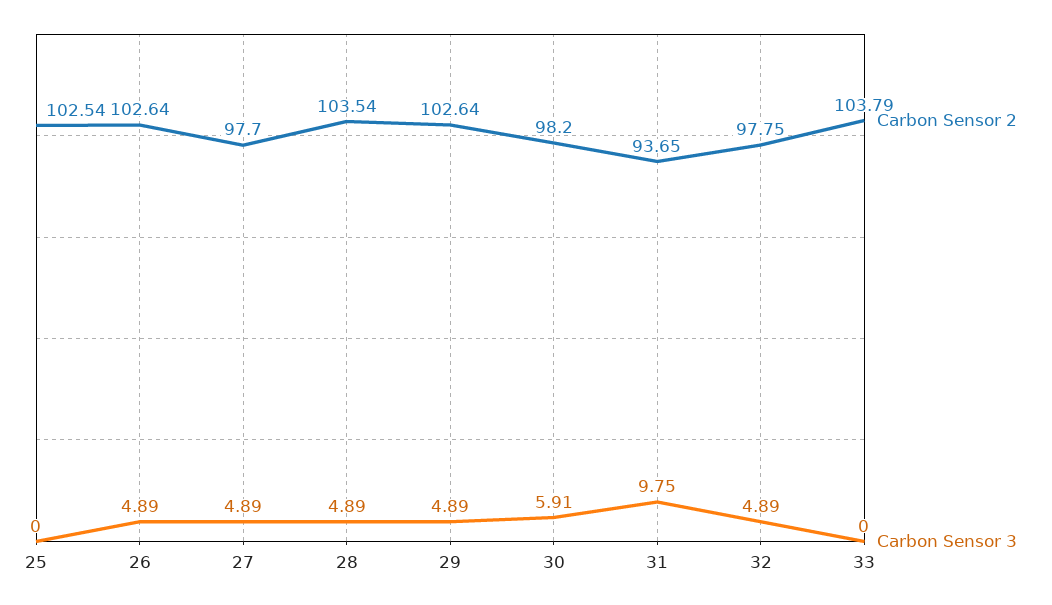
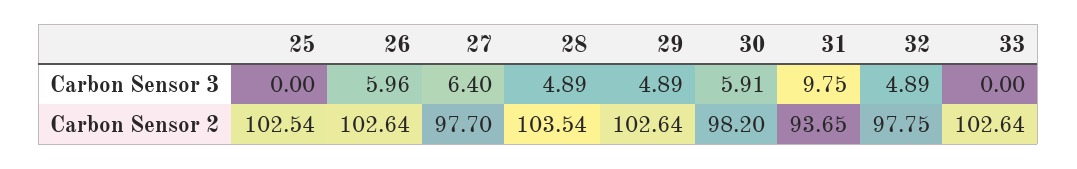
  {
    "Carbon Sensor 2": {
      "25": 102.54,
      "26": 102.64,
      "27": 97.7,
      "28": 103.54,
      "29": 102.64,
      "30": 98.2,
      "31": 93.65,
      "32": 97.75,
-     "33": 103.79
+     "33": 102.64
    },
    "Carbon Sensor 3": {
      "25": 0,
-     "26": 4.89,
+     "26": 5.96,
-     "27": 4.89,
+     "27": 6.4,
      "28": 4.89,
      "29": 4.89,
      "30": 5.91,
      "31": 9.75,
      "32": 4.89,
      "33": 0
    }
  }

